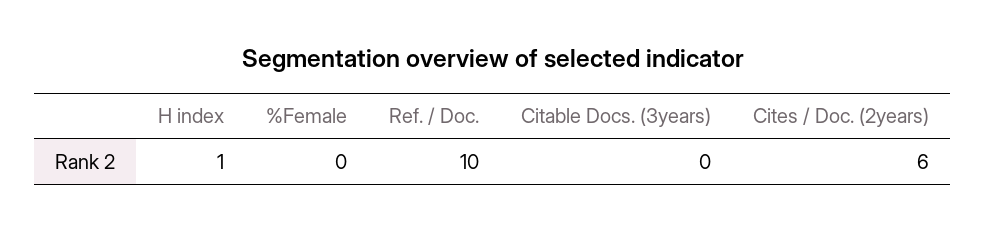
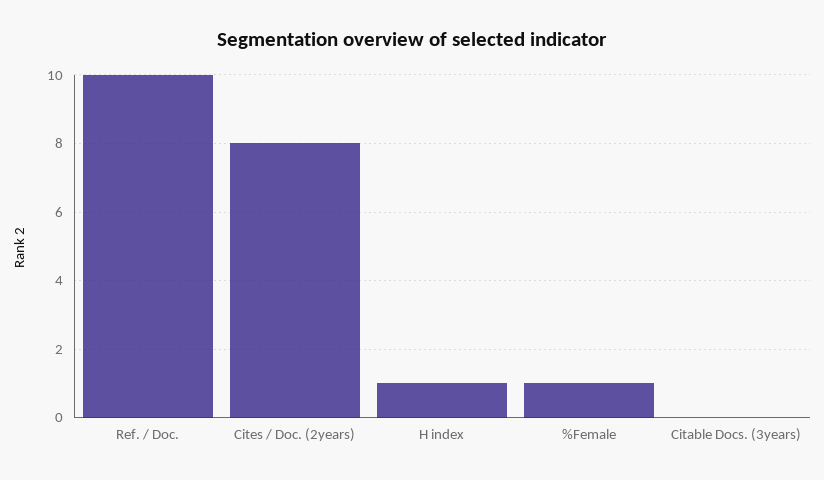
  {
    "H index": 1,
-   "%Female": 0,
+   "%Female": 1,
    "Ref. / Doc.": 10,
    "Citable Docs. (3years)": 0,
-   "Cites / Doc. (2years)": 6
+   "Cites / Doc. (2years)": 8
  }

